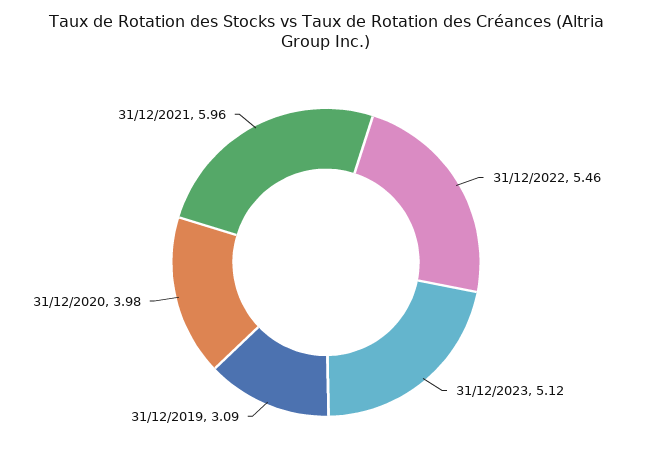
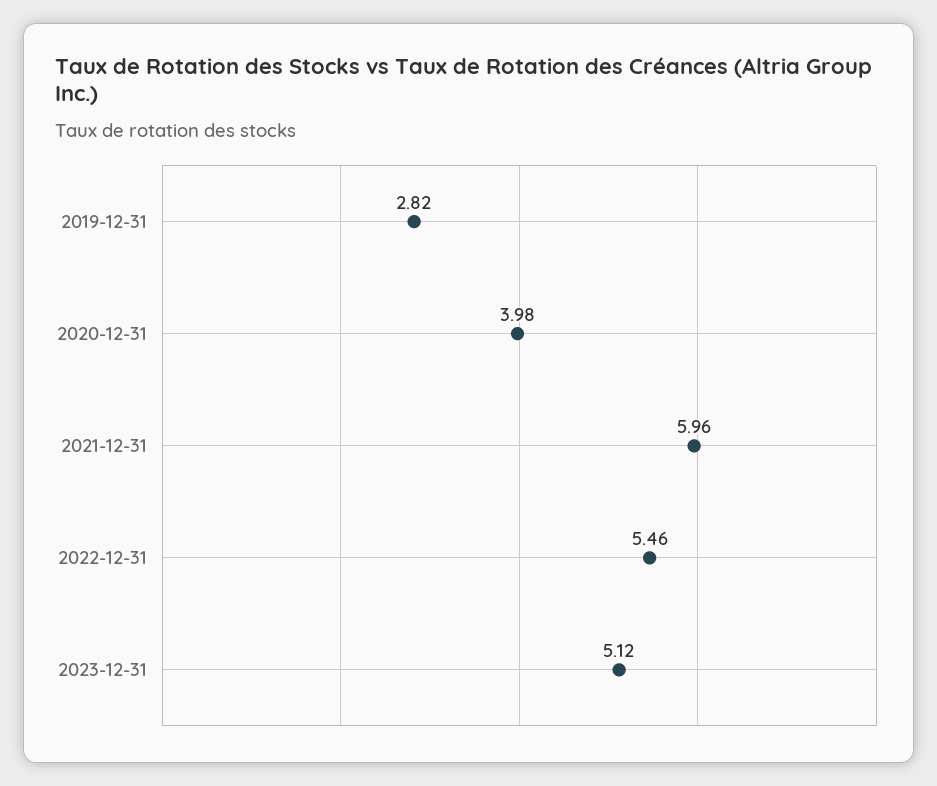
  {
    "31/12/2022": 5.46,
    "31/12/2023": 5.12,
-   "31/12/2019": 3.09,
+   "31/12/2019": 2.82,
    "31/12/2020": 3.98,
    "31/12/2021": 5.96
  }

